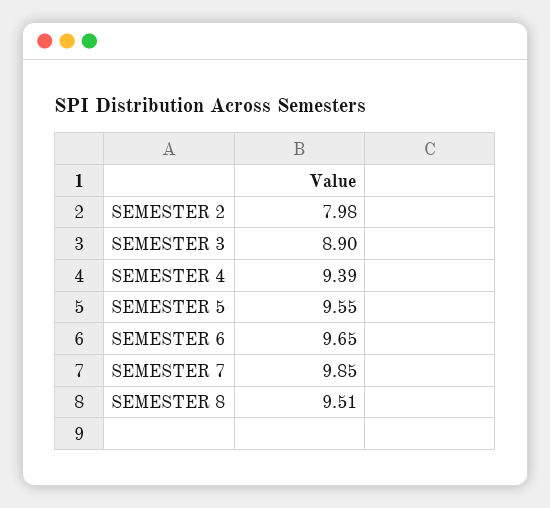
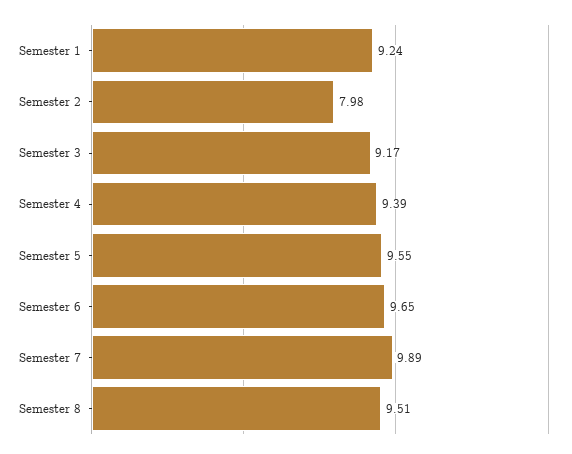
  {
    "SEMESTER 2": 7.98,
-   "SEMESTER 3": 8.9,
+   "SEMESTER 3": 9.17,
    "SEMESTER 4": 9.39,
    "SEMESTER 5": 9.55,
    "SEMESTER 6": 9.65,
-   "SEMESTER 7": 9.85,
+   "SEMESTER 7": 9.89,
-   "SEMESTER 8": 9.51
+   "SEMESTER 8": 9.51,
+   "Semester 1": 9.24
  }

